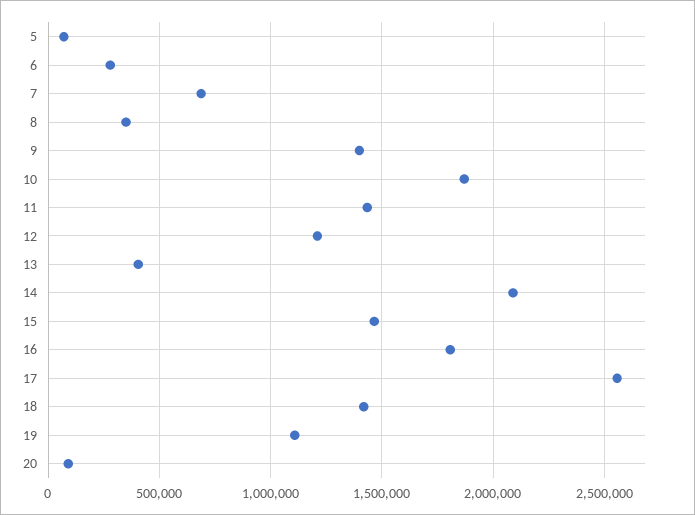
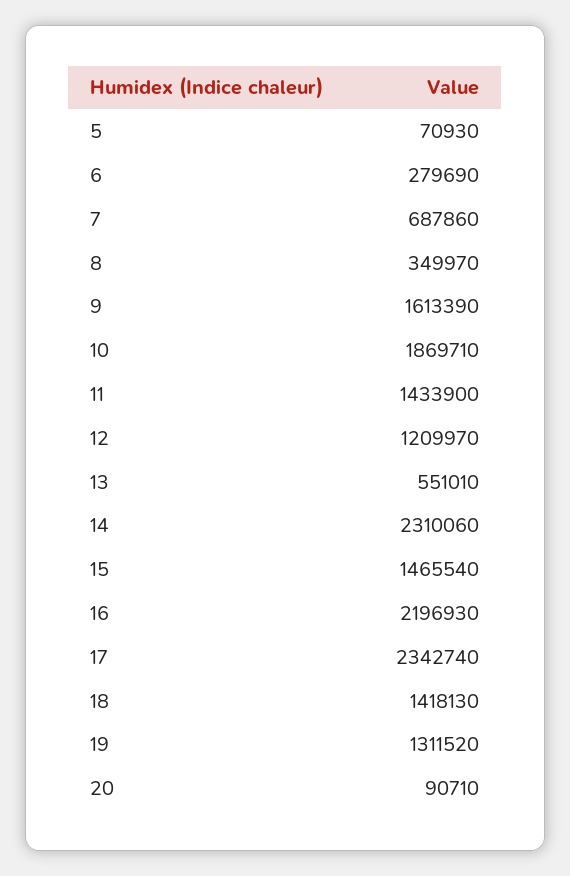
  {
    "5": 70930,
    "6": 279690,
    "7": 687860,
    "8": 349970,
-   "9": 1400000,
+   "9": 1613390,
    "10": 1869710,
    "11": 1433900,
    "12": 1209970,
-   "13": 400000,
+   "13": 551010,
-   "14": 2100000,
+   "14": 2310060,
    "15": 1465540,
-   "16": 1800000,
+   "16": 2196930,
-   "17": 2550000,
+   "17": 2342740,
    "18": 1418130,
-   "19": 1100000,
+   "19": 1311520,
    "20": 90710
  }

